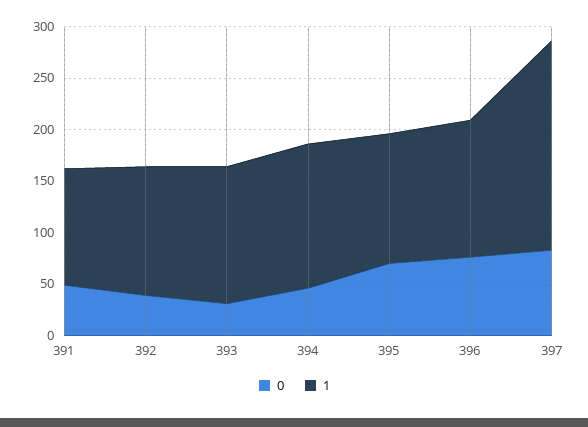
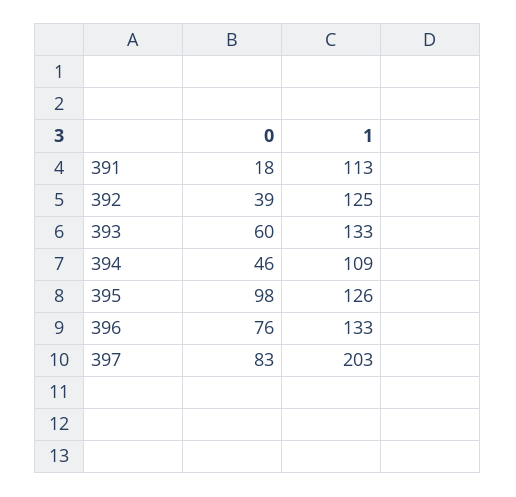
  {
    "0": {
-     "391": 50,
+     "391": 18,
      "392": 39,
-     "393": 30,
+     "393": 60,
      "394": 46,
-     "395": 70,
+     "395": 98,
      "396": 76,
      "397": 83
    },
    "1": {
      "391": 113,
      "392": 125,
      "393": 133,
-     "394": 140,
+     "394": 109,
      "395": 126,
      "396": 133,
      "397": 203
    }
  }

